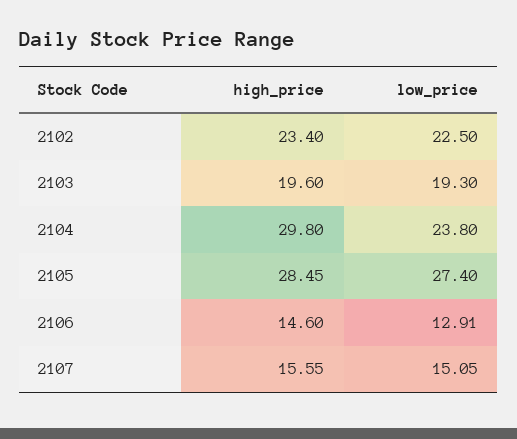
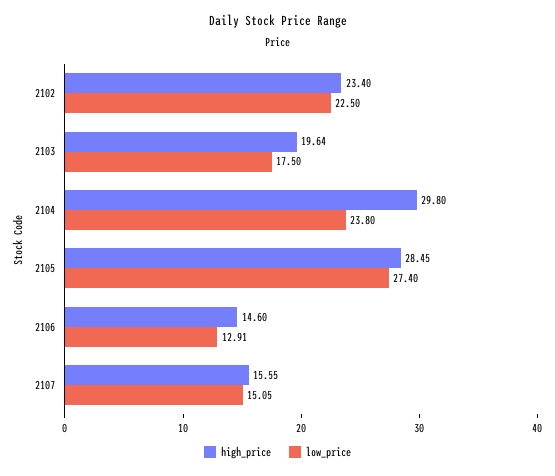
  {
    "high_price": {
      "2102": 23.4,
-     "2103": 19.6,
+     "2103": 19.64,
      "2104": 29.8,
      "2105": 28.45,
      "2106": 14.6,
      "2107": 15.55
    },
    "low_price": {
      "2102": 22.5,
-     "2103": 19.3,
+     "2103": 17.5,
      "2104": 23.8,
      "2105": 27.4,
      "2106": 12.91,
      "2107": 15.05
    }
  }

